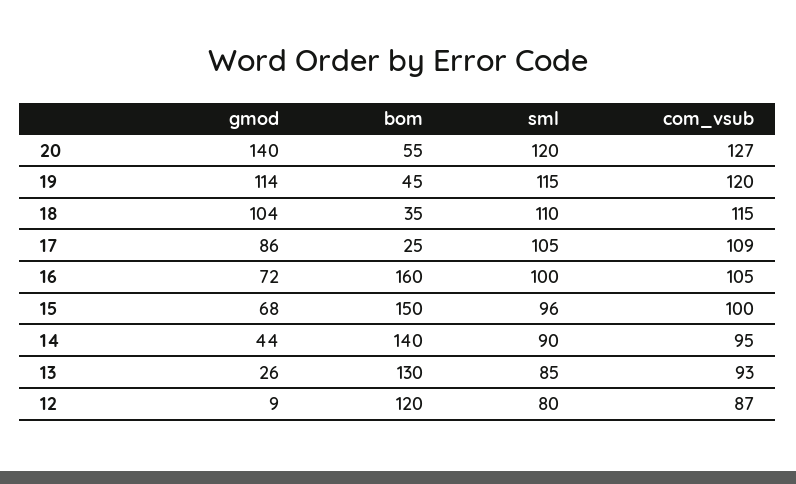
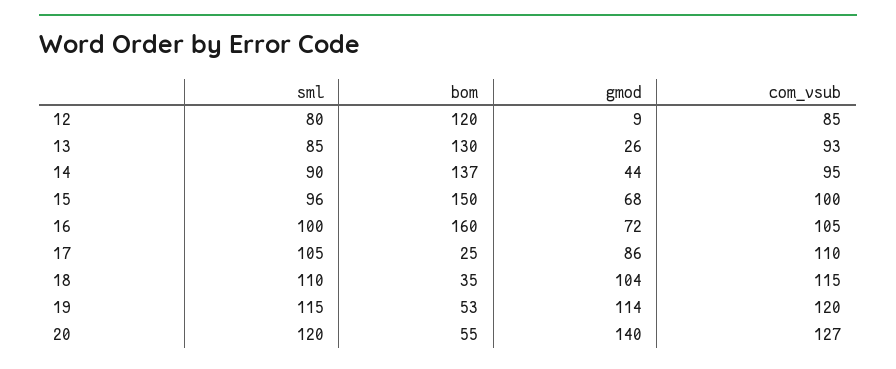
  {
    "gmod": {
      "20": 140,
      "19": 114,
      "18": 104,
      "17": 86,
      "16": 72,
      "15": 68,
      "14": 44,
      "13": 26,
      "12": 9
    },
    "bom": {
      "20": 55,
-     "19": 45,
+     "19": 53,
      "18": 35,
      "17": 25,
      "16": 160,
      "15": 150,
-     "14": 140,
+     "14": 137,
      "13": 130,
      "12": 120
    },
    "sml": {
      "20": 120,
      "19": 115,
      "18": 110,
      "17": 105,
      "16": 100,
      "15": 96,
      "14": 90,
      "13": 85,
      "12": 80
    },
    "com_vsub": {
      "20": 127,
      "19": 120,
      "18": 115,
-     "17": 109,
+     "17": 110,
      "16": 105,
      "15": 100,
      "14": 95,
      "13": 93,
-     "12": 87
+     "12": 85
    }
  }

